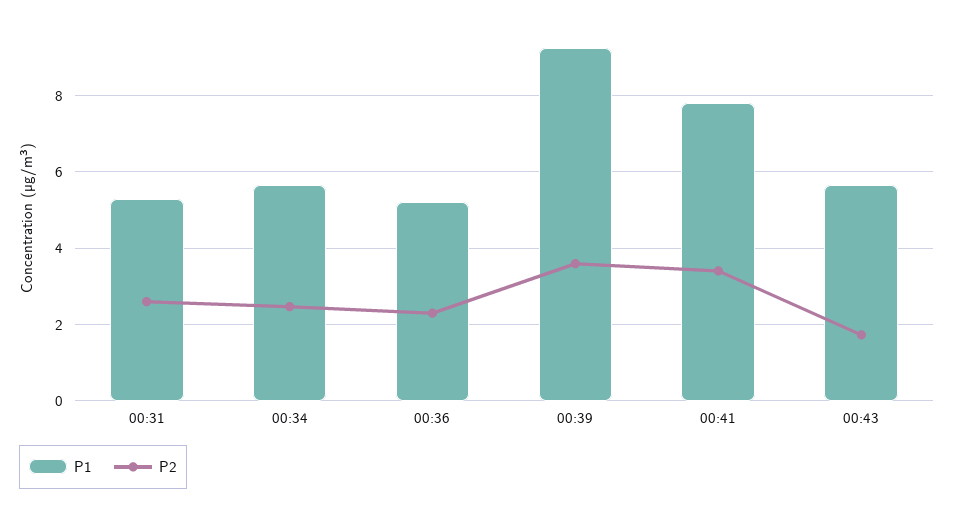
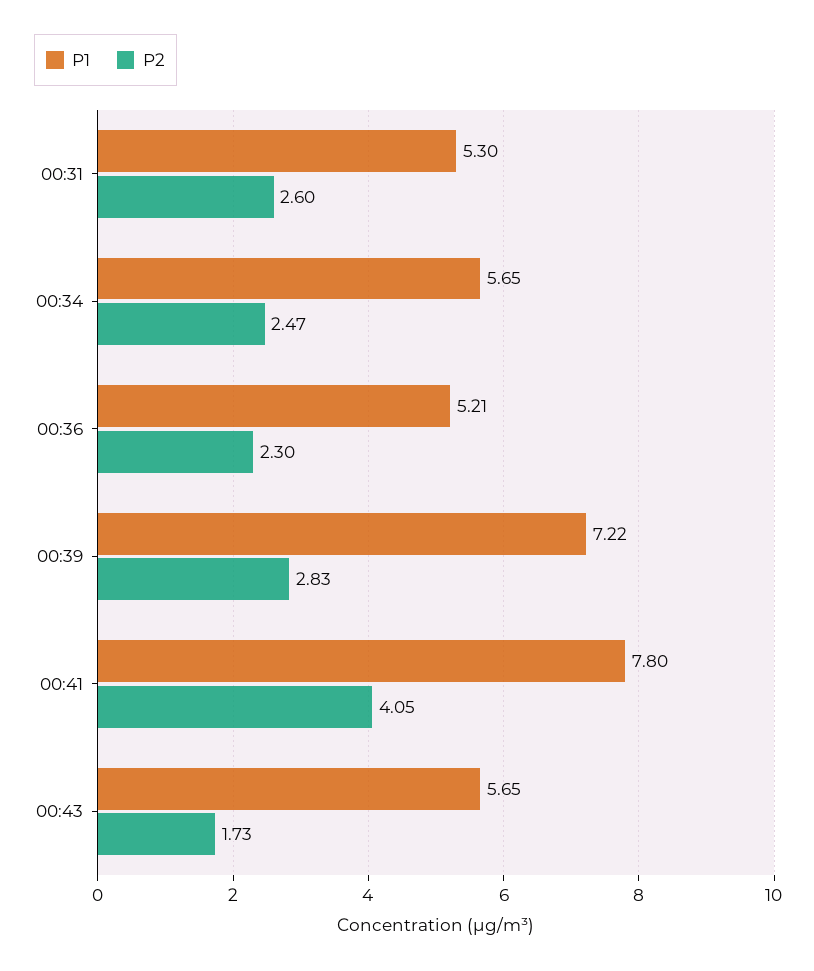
  {
    "P1": {
      "00:31": 5.3,
      "00:34": 5.65,
      "00:36": 5.21,
-     "00:39": 9.2,
+     "00:39": 7.22,
      "00:41": 7.8,
      "00:43": 5.65
    },
    "P2": {
      "00:31": 2.6,
      "00:34": 2.47,
      "00:36": 2.3,
-     "00:39": 3.6,
+     "00:39": 2.83,
-     "00:41": 3.4,
+     "00:41": 4.05,
      "00:43": 1.73
    }
  }

